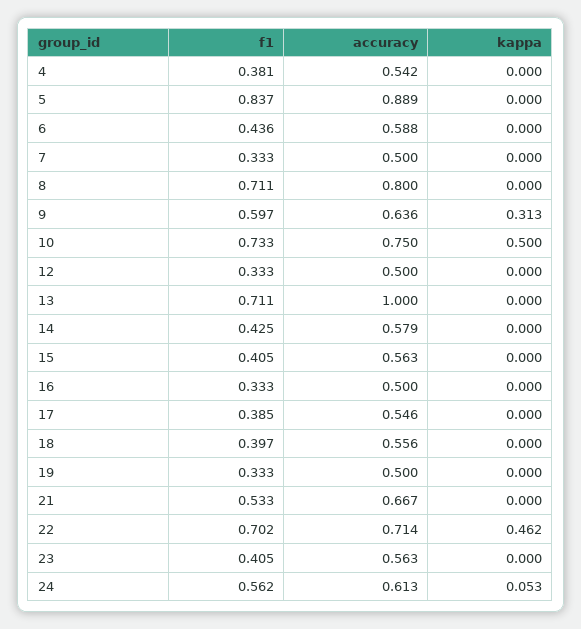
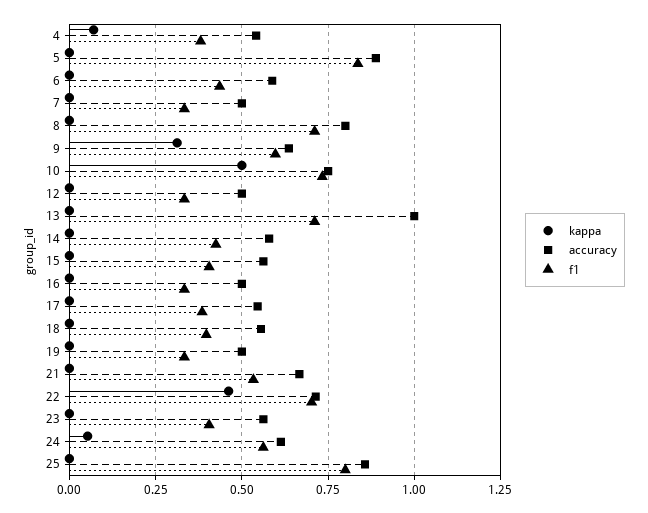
  {
    "f1": {
      "4": 0.381,
      "5": 0.837,
      "6": 0.436,
      "7": 0.333,
      "8": 0.711,
      "9": 0.597,
      "10": 0.733,
      "12": 0.333,
      "13": 0.711,
      "14": 0.425,
      "15": 0.405,
      "16": 0.333,
      "17": 0.385,
      "18": 0.397,
      "19": 0.333,
      "21": 0.533,
      "22": 0.702,
      "23": 0.405,
-     "24": 0.562
+     "24": 0.562,
+     "25": 0.8
    },
    "accuracy": {
      "4": 0.542,
      "5": 0.889,
      "6": 0.588,
      "7": 0.5,
      "8": 0.8,
      "9": 0.636,
      "10": 0.75,
      "12": 0.5,
      "13": 1,
      "14": 0.579,
      "15": 0.563,
      "16": 0.5,
      "17": 0.546,
      "18": 0.556,
      "19": 0.5,
      "21": 0.667,
      "22": 0.714,
      "23": 0.563,
-     "24": 0.613
+     "24": 0.613,
+     "25": 0.85
    },
    "kappa": {
-     "4": 0,
+     "4": 0.075,
      "5": 0,
      "6": 0,
      "7": 0,
      "8": 0,
      "9": 0.313,
      "10": 0.5,
      "12": 0,
      "13": 0,
      "14": 0,
      "15": 0,
      "16": 0,
      "17": 0,
      "18": 0,
      "19": 0,
      "21": 0,
      "22": 0.462,
      "23": 0,
-     "24": 0.053
+     "24": 0.053,
+     "25": 0
    }
  }

